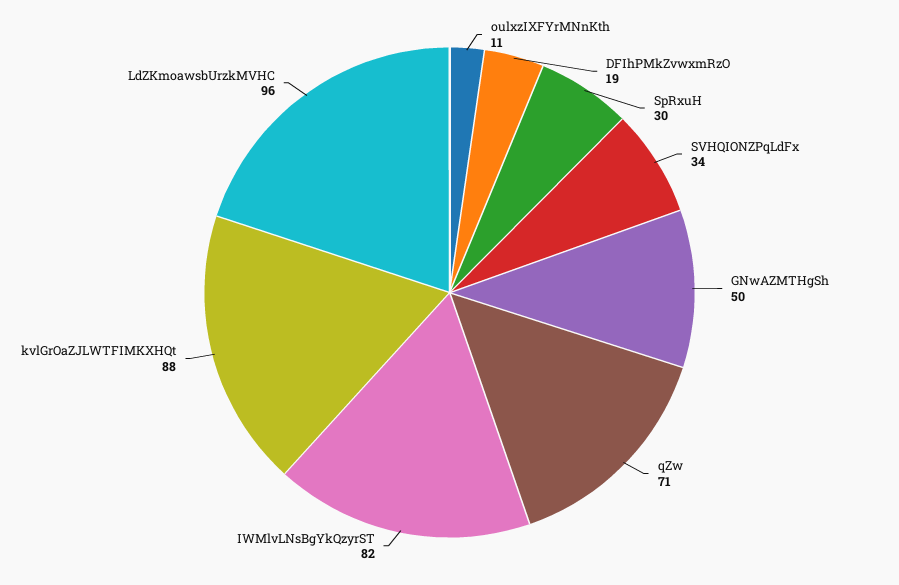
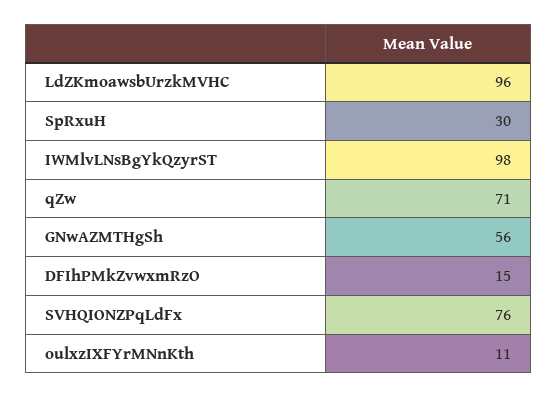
  {
    "oulxzIXFYrMNnKth": 11,
-   "DFIhPMkZvwxmRzO": 19,
+   "DFIhPMkZvwxmRzO": 15,
    "SpRxuH": 30,
-   "SVHQIONZPqLdFx": 34,
+   "SVHQIONZPqLdFx": 76,
-   "GNwAZMTHgSh": 50,
+   "GNwAZMTHgSh": 56,
    "qZw": 71,
-   "IWMlvLNsBgYkQzyrST": 82,
+   "IWMlvLNsBgYkQzyrST": 98,
-   "kvlGrOaZJLWTFIMKXHQt": 88,
    "LdZKmoawsbUrzkMVHC": 96
  }

